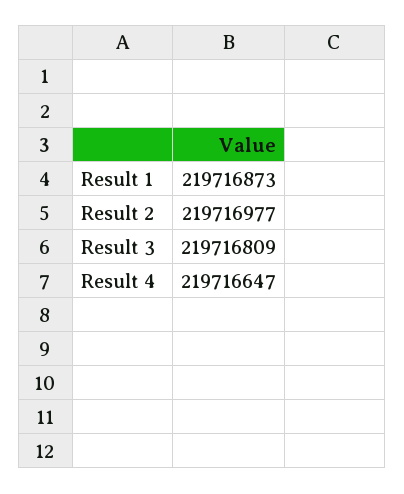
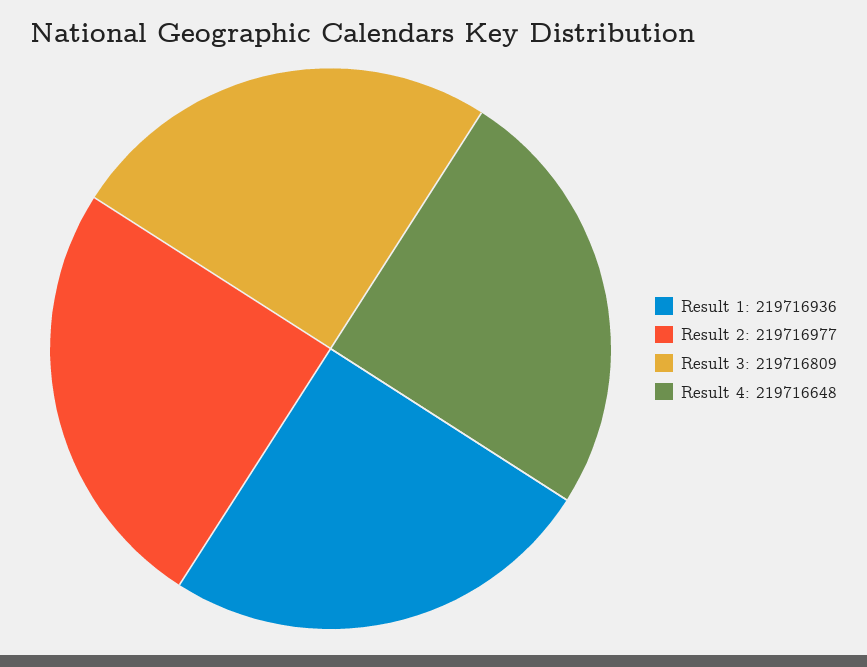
  {
-   "Result 1": 219716873,
+   "Result 1": 219716936,
    "Result 2": 219716977,
    "Result 3": 219716809,
-   "Result 4": 219716647
+   "Result 4": 219716648
  }

